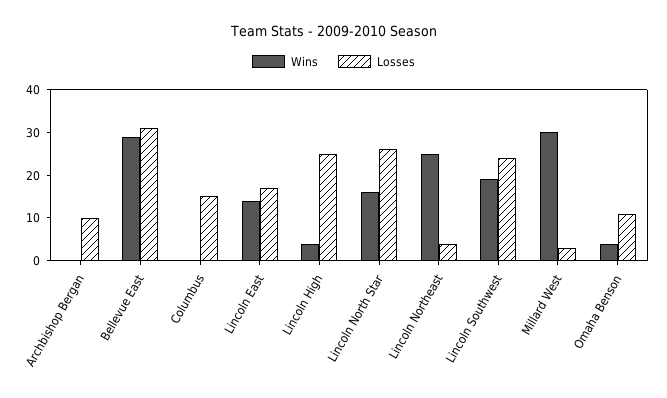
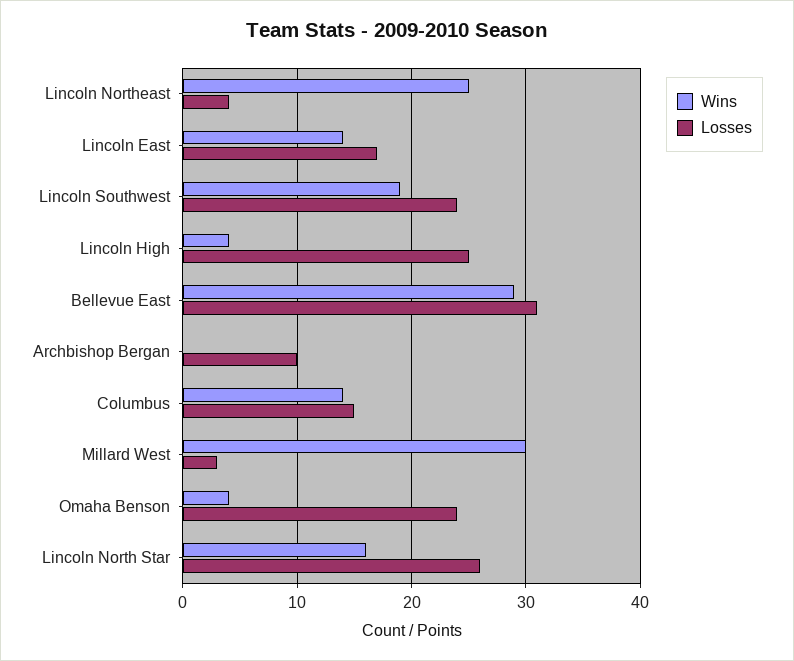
  {
    "Wins": {
      "Archbishop Bergan": 0,
      "Bellevue East": 29,
-     "Columbus": 0,
+     "Columbus": 14,
      "Lincoln East": 14,
      "Lincoln High": 4,
      "Lincoln North Star": 16,
      "Lincoln Northeast": 25,
      "Lincoln Southwest": 19,
      "Millard West": 30,
      "Omaha Benson": 4
    },
    "Losses": {
      "Archbishop Bergan": 10,
      "Bellevue East": 31,
      "Columbus": 15,
      "Lincoln East": 17,
      "Lincoln High": 25,
      "Lincoln North Star": 26,
      "Lincoln Northeast": 4,
      "Lincoln Southwest": 24,
      "Millard West": 3,
-     "Omaha Benson": 10
+     "Omaha Benson": 24
    }
  }

